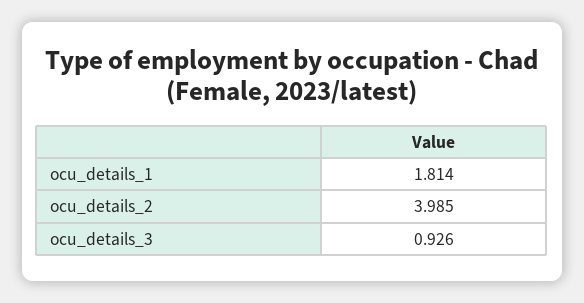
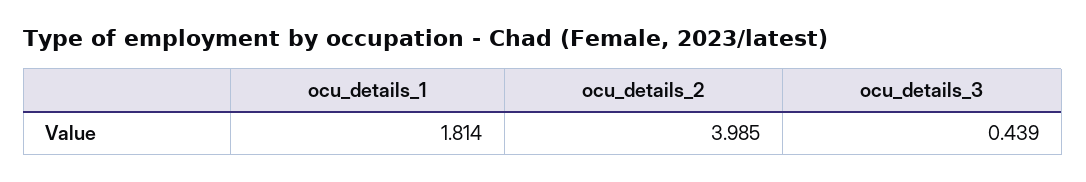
  {
    "ocu_details_1": 1.814,
    "ocu_details_2": 3.985,
-   "ocu_details_3": 0.926
+   "ocu_details_3": 0.439
  }

